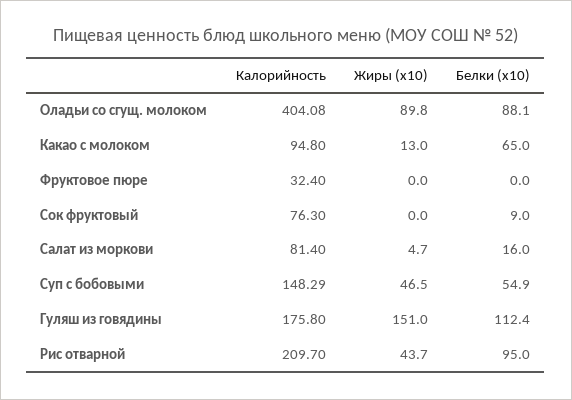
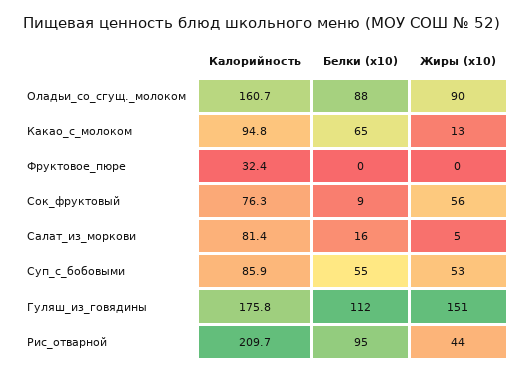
  {
    "Калорийность": {
-     "Оладьи со сгущ. молоком": 404.08,
+     "Оладьи со сгущ. молоком": 160.7,
      "Какао с молоком": 94.8,
      "Фруктовое пюре": 32.4,
      "Сок фруктовый": 76.3,
      "Салат из моркови": 81.4,
-     "Суп с бобовыми": 148.29,
+     "Суп с бобовыми": 85.9,
      "Гуляш из говядины": 175.8,
      "Рис отварной": 209.7
    },
    "Жиры (x10)": {
      "Оладьи со сгущ. молоком": 89.8,
      "Какао с молоком": 13,
      "Фруктовое пюре": 0,
-     "Сок фруктовый": 0,
+     "Сок фруктовый": 56,
      "Салат из моркови": 4.7,
-     "Суп с бобовыми": 46.5,
+     "Суп с бобовыми": 53,
      "Гуляш из говядины": 151,
      "Рис отварной": 43.7
    },
    "Белки (x10)": {
      "Оладьи со сгущ. молоком": 88.1,
      "Какао с молоком": 65,
      "Фруктовое пюре": 0,
      "Сок фруктовый": 9,
      "Салат из моркови": 16,
      "Суп с бобовыми": 54.9,
      "Гуляш из говядины": 112.4,
      "Рис отварной": 95
    }
  }

